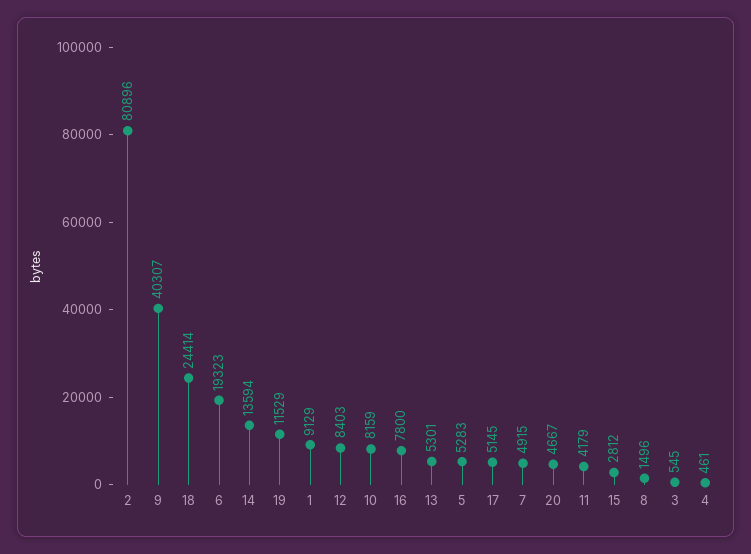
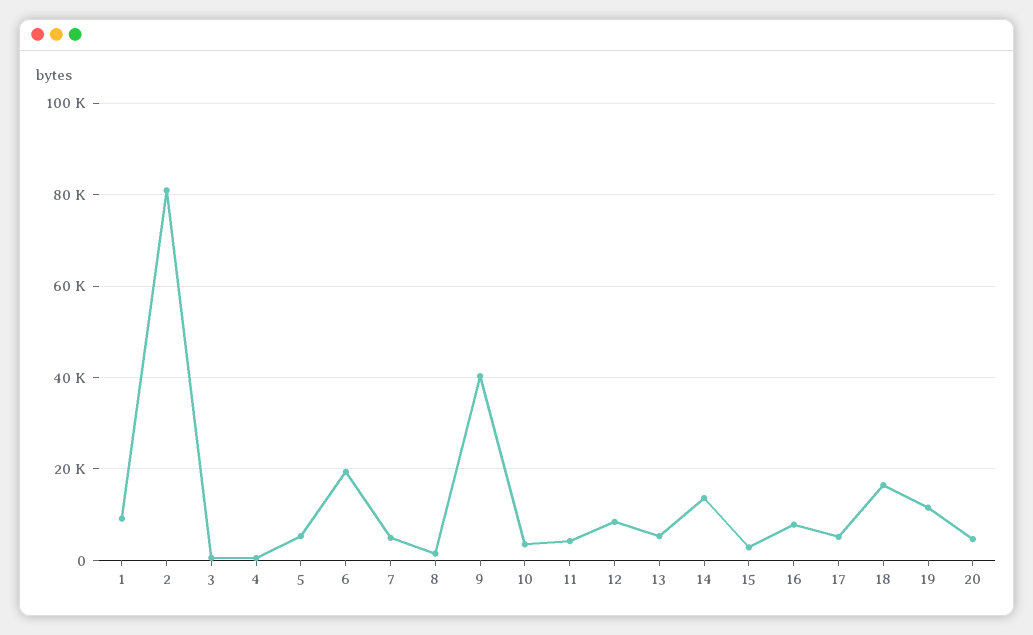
  {
    "2": 80896,
    "9": 40307,
-   "18": 24414,
+   "18": 16000,
    "6": 19323,
    "14": 13594,
    "19": 11529,
    "1": 9129,
    "12": 8403,
-   "10": 8159,
+   "10": 4000,
    "16": 7800,
    "13": 5301,
    "5": 5283,
    "17": 5145,
    "7": 4915,
    "20": 4667,
    "11": 4179,
    "15": 2812,
    "8": 1496,
    "3": 545,
    "4": 461
  }

